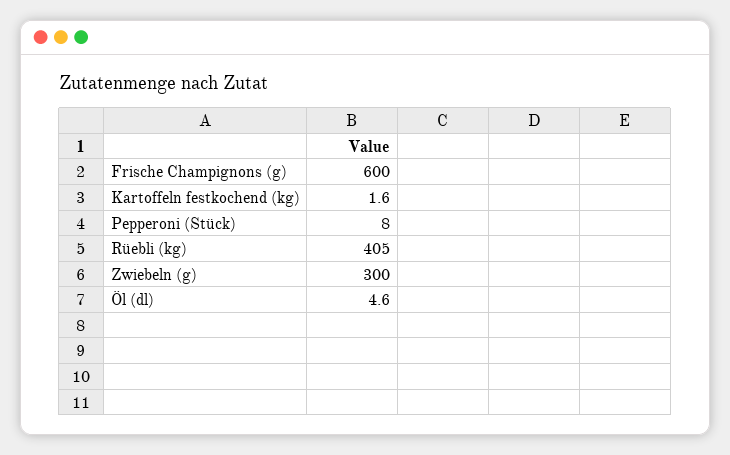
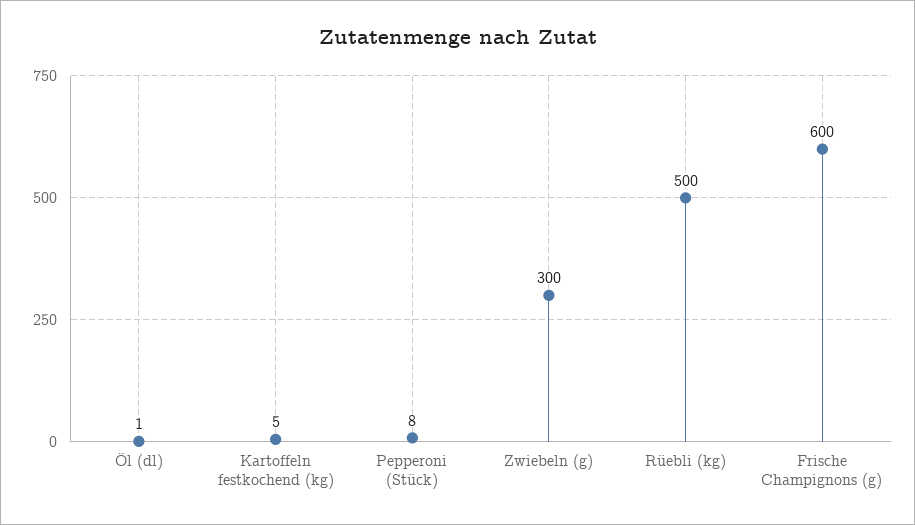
  {
    "Frische Champignons (g)": 600,
-   "Kartoffeln festkochend (kg)": 1.6,
+   "Kartoffeln festkochend (kg)": 5,
    "Pepperoni (Stück)": 8,
-   "Rüebli (kg)": 405,
+   "Rüebli (kg)": 500,
    "Zwiebeln (g)": 300,
-   "Öl (dl)": 4.6
+   "Öl (dl)": 1
  }

